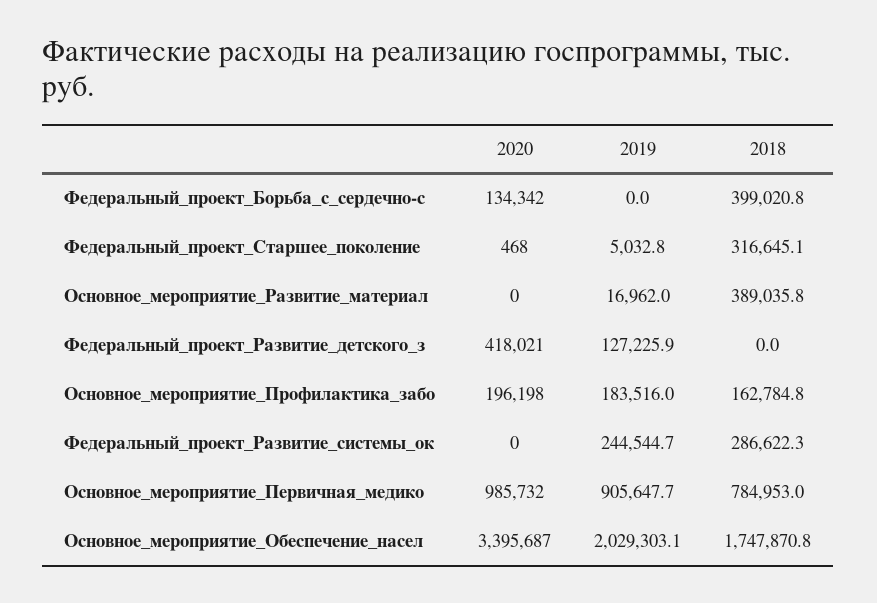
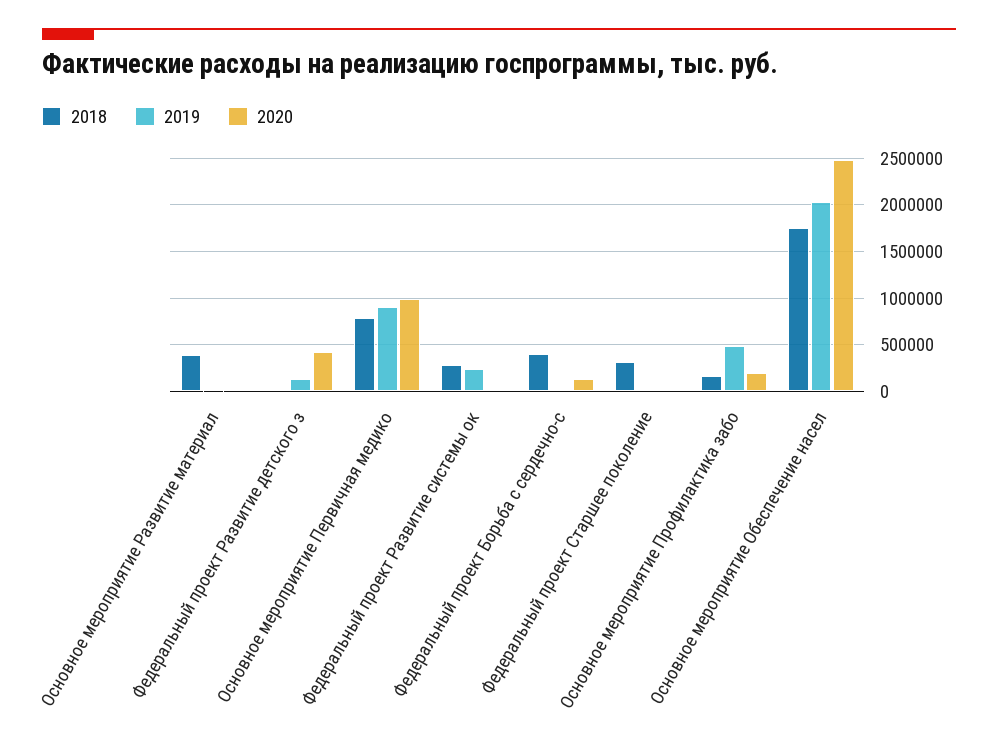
  {
    "2020": {
      "Федеральный_проект_Борьба_с_сердечно-с": 134342,
      "Федеральный_проект_Старшее_поколение": 468,
      "Основное_мероприятие_Развитие_материал": 0,
      "Федеральный_проект_Развитие_детского_з": 418021,
      "Основное_мероприятие_Профилактика_забо": 196198,
      "Федеральный_проект_Развитие_системы_ок": 0,
      "Основное_мероприятие_Первичная_медико": 985732,
-     "Основное_мероприятие_Обеспечение_насел": 3395687
+     "Основное_мероприятие_Обеспечение_насел": 2500000
    },
    "2019": {
      "Федеральный_проект_Борьба_с_сердечно-с": 0,
      "Федеральный_проект_Старшее_поколение": 5032.8,
      "Основное_мероприятие_Развитие_материал": 16962,
      "Федеральный_проект_Развитие_детского_з": 127225.9,
-     "Основное_мероприятие_Профилактика_забо": 183516,
+     "Основное_мероприятие_Профилактика_забо": 500000,
      "Федеральный_проект_Развитие_системы_ок": 244544.7,
      "Основное_мероприятие_Первичная_медико": 905647.7,
      "Основное_мероприятие_Обеспечение_насел": 2029303.1
    },
    "2018": {
      "Федеральный_проект_Борьба_с_сердечно-с": 399020.8,
      "Федеральный_проект_Старшее_поколение": 316645.1,
      "Основное_мероприятие_Развитие_материал": 389035.8,
      "Федеральный_проект_Развитие_детского_з": 0,
      "Основное_мероприятие_Профилактика_забо": 162784.8,
      "Федеральный_проект_Развитие_системы_ок": 286622.3,
      "Основное_мероприятие_Первичная_медико": 784953,
      "Основное_мероприятие_Обеспечение_насел": 1747870.8
    }
  }

